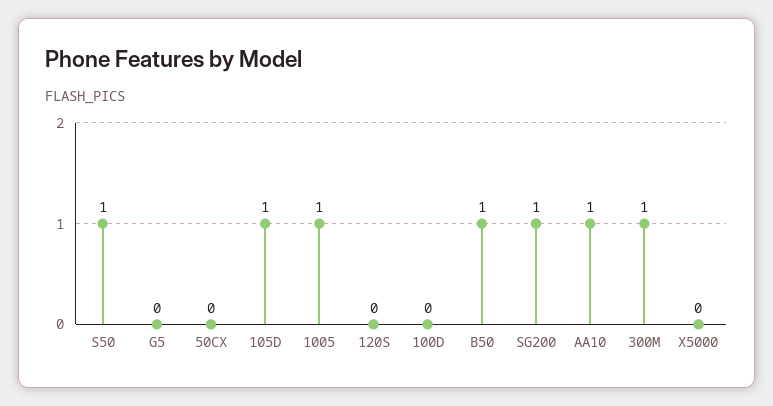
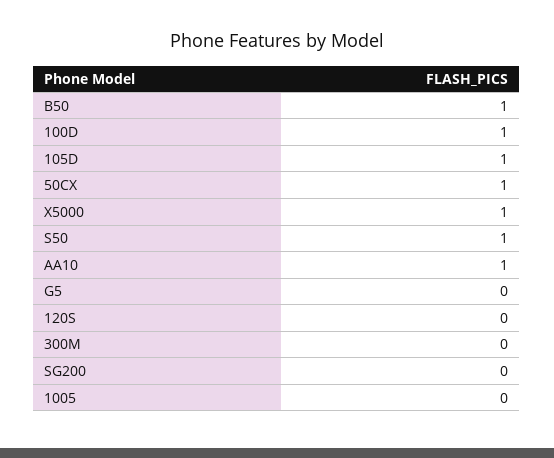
  {
    "S50": 1,
    "G5": 0,
-   "50CX": 0,
+   "50CX": 1,
    "105D": 1,
-   "1005": 1,
+   "1005": 0,
    "120S": 0,
-   "100D": 0,
+   "100D": 1,
    "B50": 1,
-   "SG200": 1,
+   "SG200": 0,
    "AA10": 1,
-   "300M": 1,
+   "300M": 0,
-   "X5000": 0
+   "X5000": 1
  }

